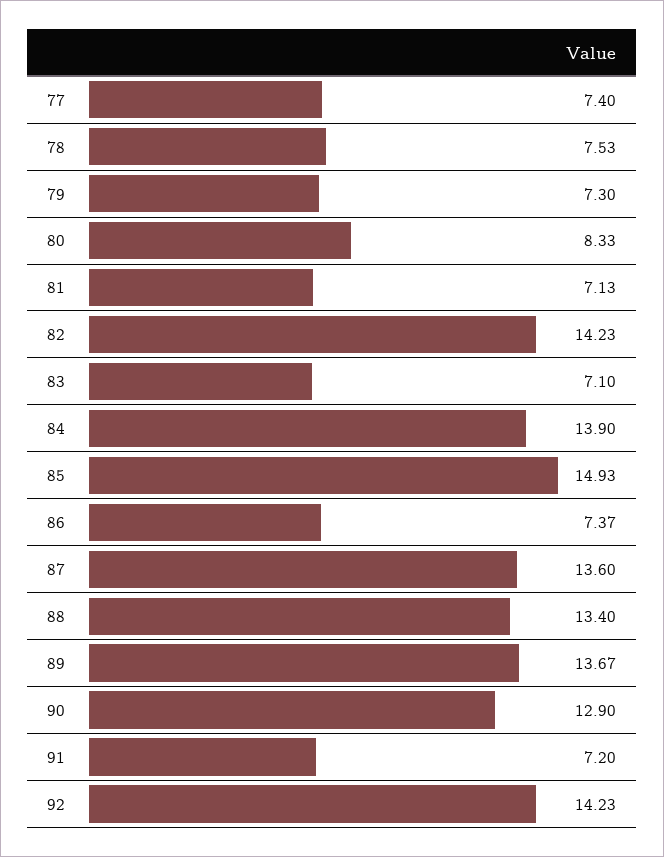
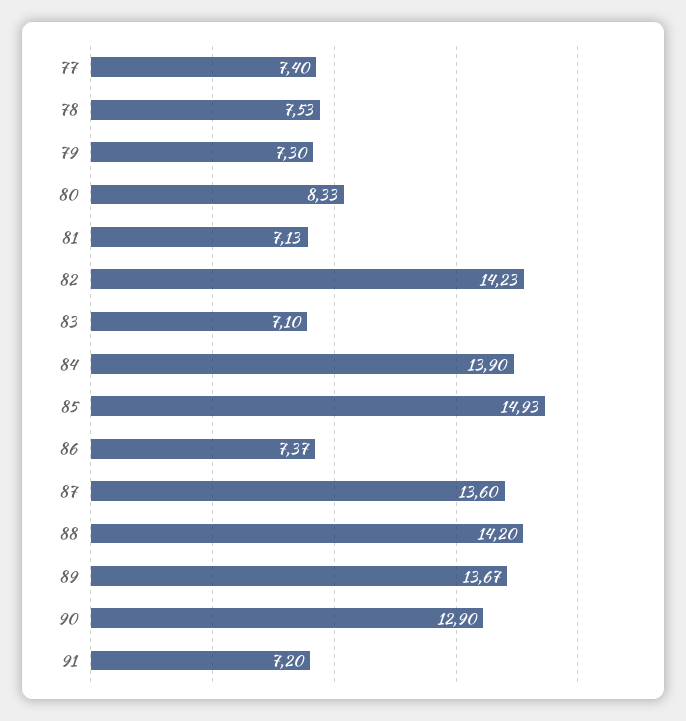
  {
    "77": 7.4,
    "78": 7.53,
    "79": 7.3,
    "80": 8.33,
    "81": 7.13,
    "82": 14.23,
    "83": 7.1,
    "84": 13.9,
    "85": 14.93,
    "86": 7.37,
    "87": 13.6,
-   "88": 13.4,
+   "88": 14.2,
    "89": 13.67,
    "90": 12.9,
-   "91": 7.2,
+   "91": 7.2
-   "92": 14.23
  }

